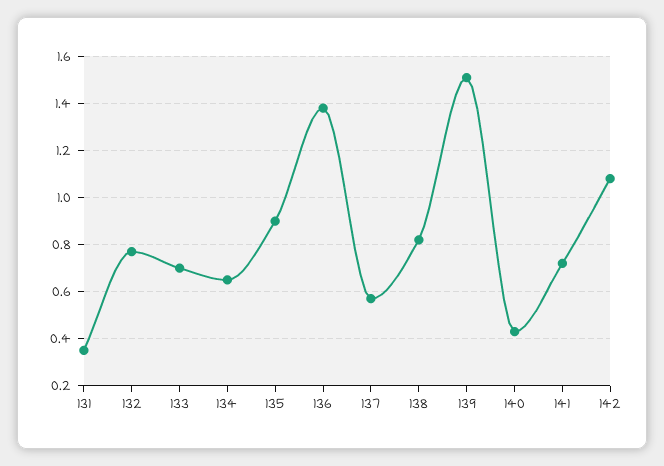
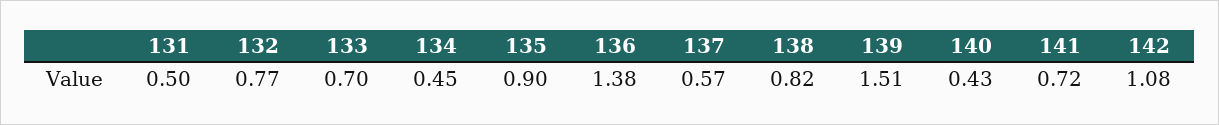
  {
-   "131": 0.35,
+   "131": 0.5,
    "132": 0.77,
    "133": 0.7,
-   "134": 0.65,
+   "134": 0.45,
    "135": 0.9,
    "136": 1.38,
    "137": 0.57,
    "138": 0.82,
    "139": 1.51,
    "140": 0.43,
    "141": 0.72,
    "142": 1.08
  }

